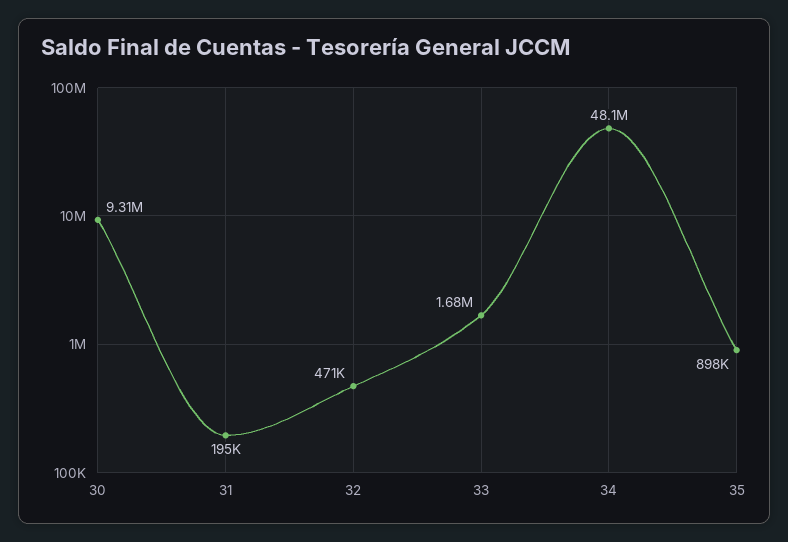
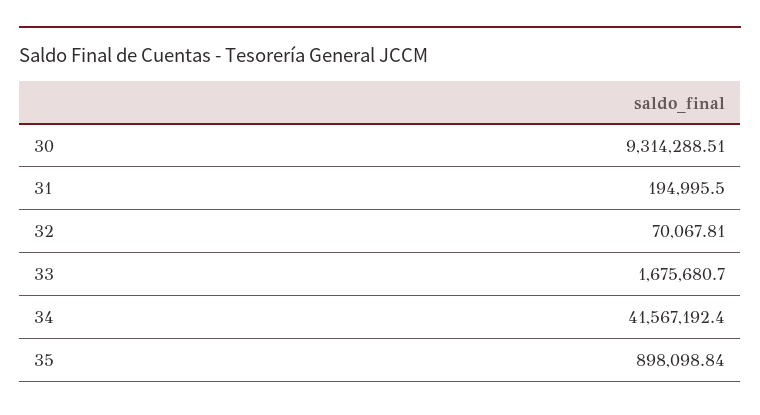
  {
    "30": 9314288.51,
    "31": 194995.5,
-   "32": 471000,
+   "32": 70067.81,
    "33": 1675680.7,
-   "34": 48100000,
+   "34": 41567192.4,
    "35": 898098.84
  }

